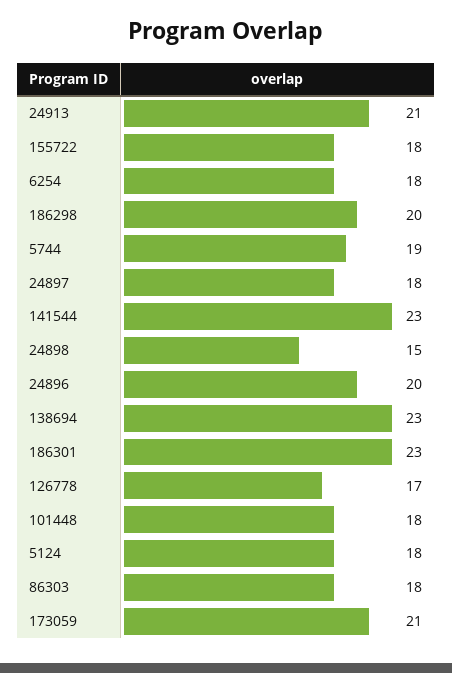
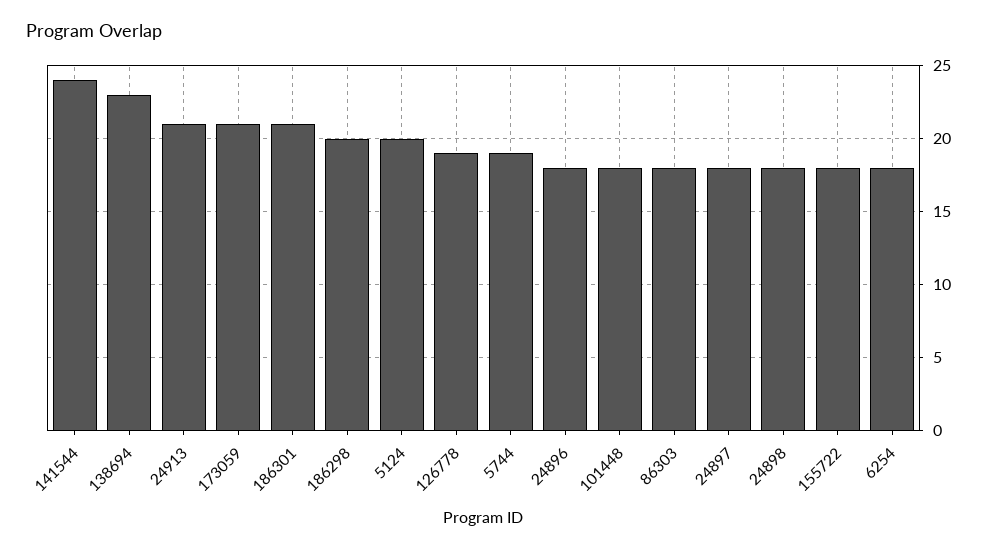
  {
    "24913": 21,
    "155722": 18,
    "6254": 18,
    "186298": 20,
    "5744": 19,
    "24897": 18,
-   "141544": 23,
+   "141544": 24,
-   "24898": 15,
+   "24898": 18,
-   "24896": 20,
+   "24896": 18,
    "138694": 23,
-   "186301": 23,
+   "186301": 21,
-   "126778": 17,
+   "126778": 19,
    "101448": 18,
-   "5124": 18,
+   "5124": 20,
    "86303": 18,
    "173059": 21
  }

